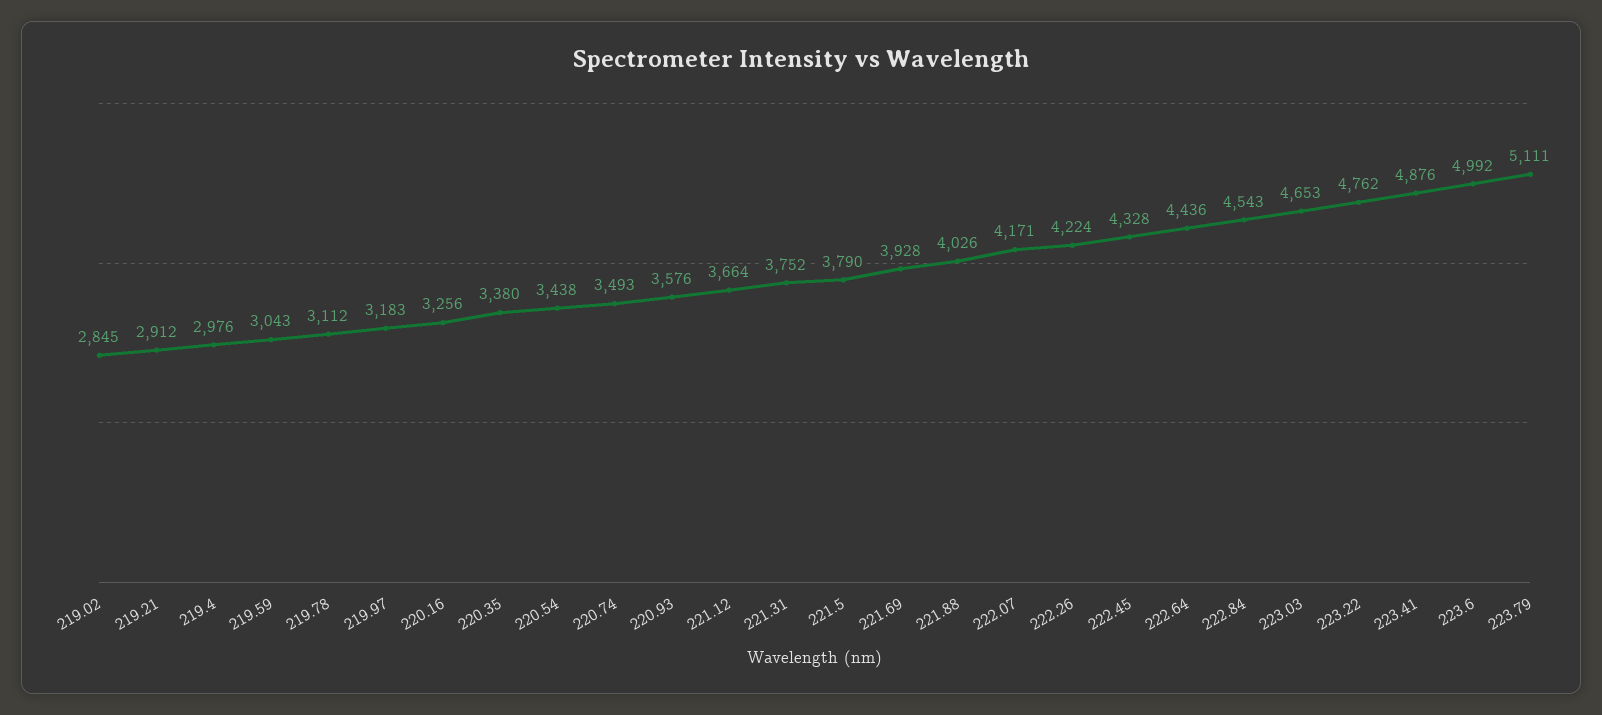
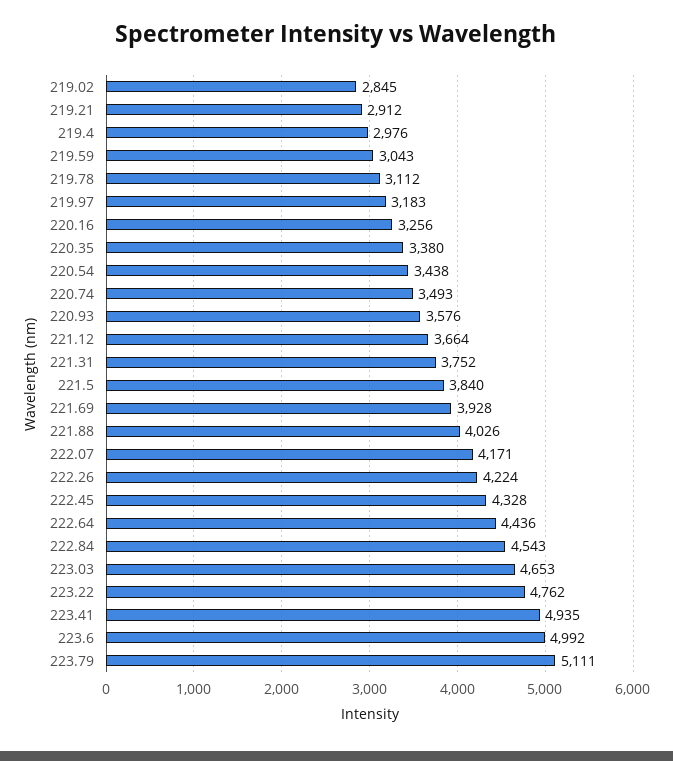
  {
    "219.02": 2845,
    "219.21": 2912,
    "219.4": 2976,
    "219.59": 3043,
    "219.78": 3112,
    "219.97": 3183,
    "220.16": 3256,
    "220.35": 3380,
    "220.54": 3438,
    "220.74": 3493,
    "220.93": 3576,
    "221.12": 3664,
    "221.31": 3752,
-   "221.5": 3790,
+   "221.5": 3840,
    "221.69": 3928,
    "221.88": 4026,
    "222.07": 4171,
    "222.26": 4224,
    "222.45": 4328,
    "222.64": 4436,
    "222.84": 4543,
    "223.03": 4653,
    "223.22": 4762,
-   "223.41": 4876,
+   "223.41": 4935,
    "223.6": 4992,
    "223.79": 5111
  }

